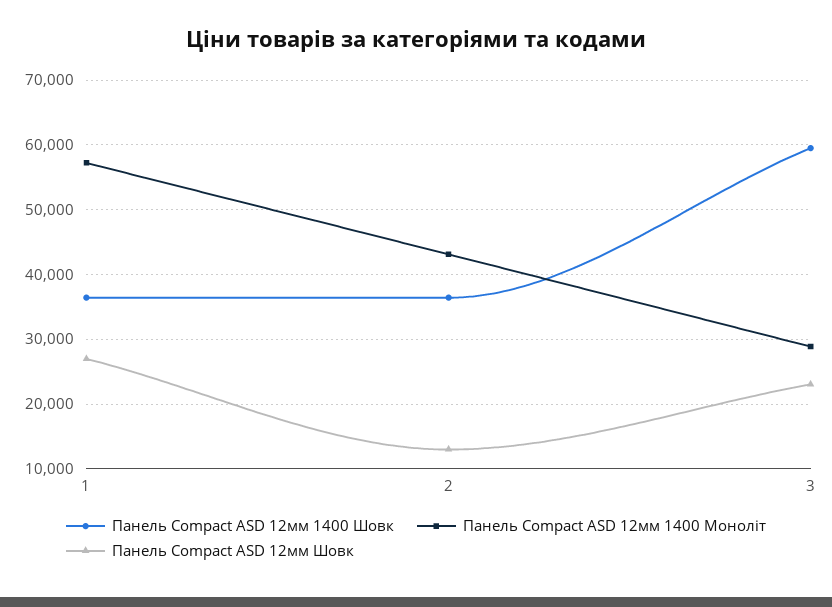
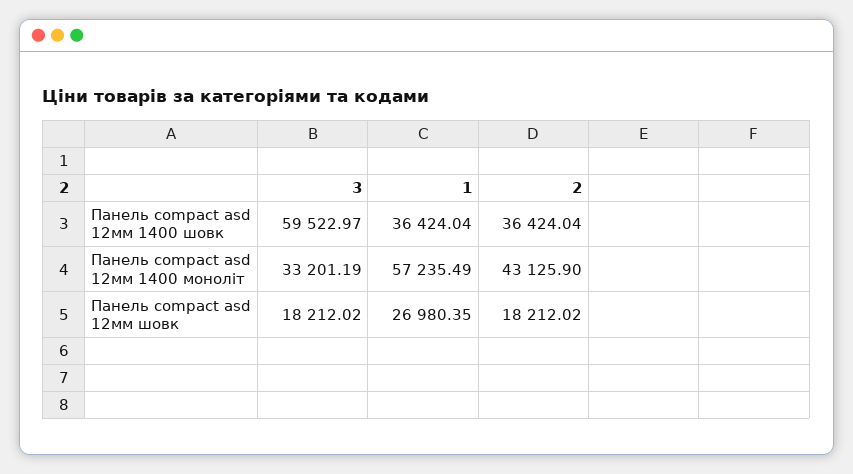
  {
    "Панель Compact ASD 12мм 1400 Шовк": {
      "1": 36424.04,
      "2": 36424.04,
      "3": 59522.97
    },
    "Панель Compact ASD 12мм 1400 Моноліт": {
      "1": 57235.49,
      "2": 43125.9,
-     "3": 29000
+     "3": 33201.19
    },
    "Панель Compact ASD 12мм Шовк": {
      "1": 26980.35,
-     "2": 13000,
+     "2": 18212.02,
-     "3": 23000
+     "3": 18212.02
    }
  }

